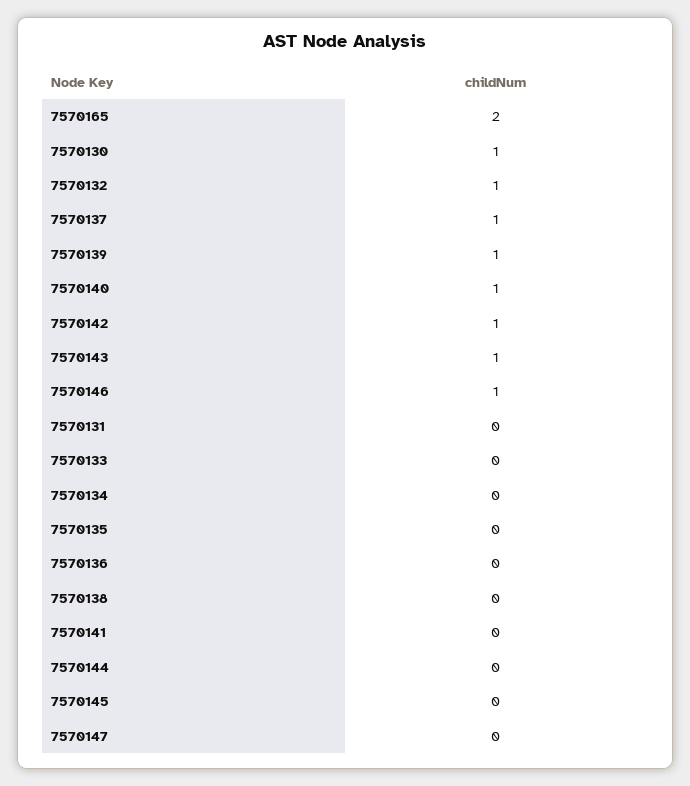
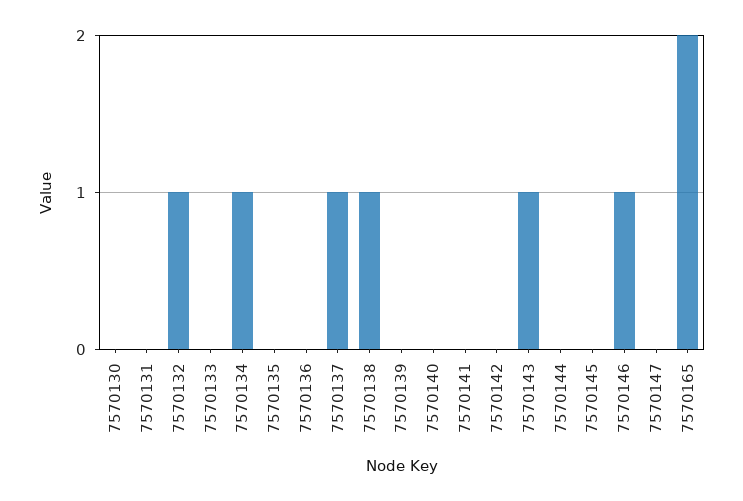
  {
    "7570165": 2,
-   "7570130": 1,
+   "7570130": 0,
    "7570132": 1,
    "7570137": 1,
-   "7570139": 1,
+   "7570139": 0,
-   "7570140": 1,
+   "7570140": 0,
-   "7570142": 1,
+   "7570142": 0,
    "7570143": 1,
    "7570146": 1,
    "7570131": 0,
    "7570133": 0,
-   "7570134": 0,
+   "7570134": 1,
    "7570135": 0,
    "7570136": 0,
-   "7570138": 0,
+   "7570138": 1,
    "7570141": 0,
    "7570144": 0,
    "7570145": 0,
    "7570147": 0
  }

